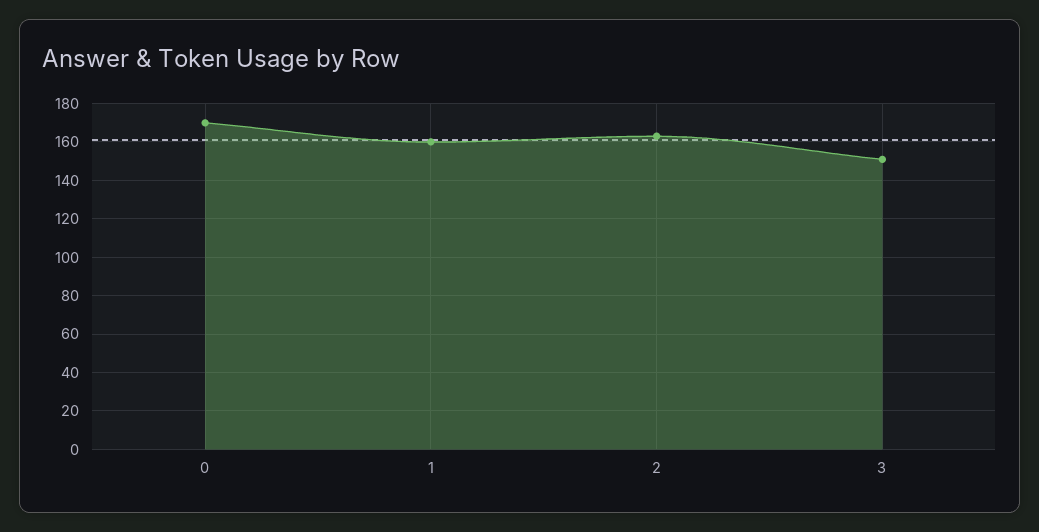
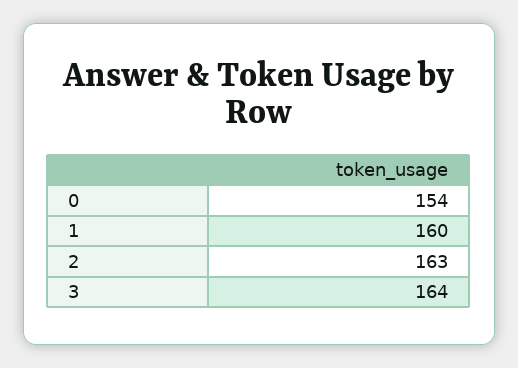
  {
-   "0": 170,
+   "0": 154,
    "1": 160,
    "2": 163,
-   "3": 150
+   "3": 164
  }

